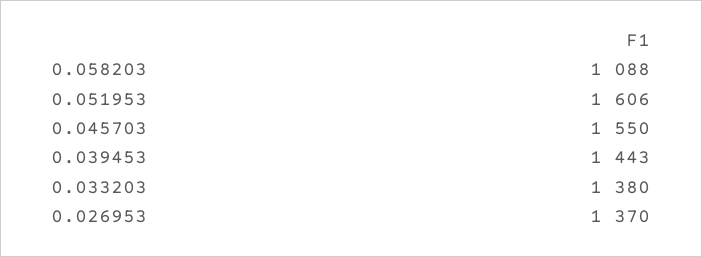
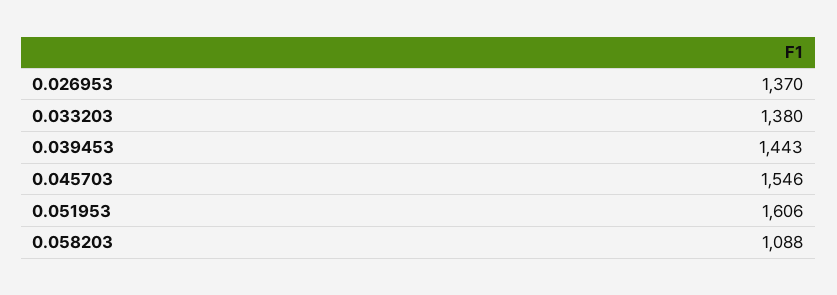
  {
    "0.058203": 1088,
    "0.051953": 1606,
-   "0.045703": 1550,
+   "0.045703": 1546,
    "0.039453": 1443,
    "0.033203": 1380,
    "0.026953": 1370
  }

